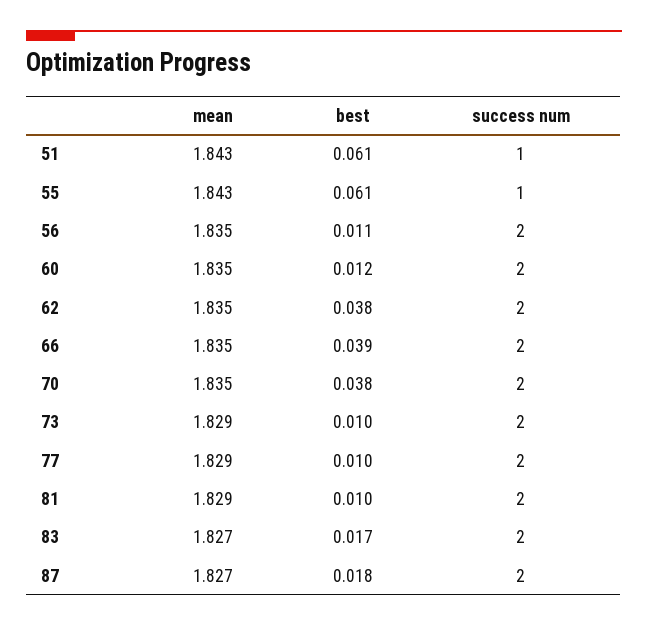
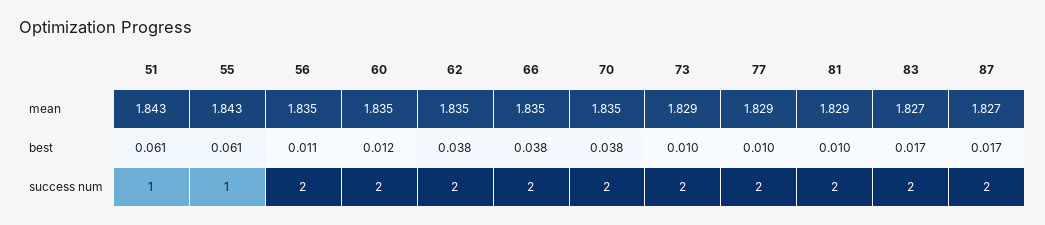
  {
    "mean": {
      "51": 1.843,
      "55": 1.843,
      "56": 1.835,
      "60": 1.835,
      "62": 1.835,
      "66": 1.835,
      "70": 1.835,
      "73": 1.829,
      "77": 1.829,
      "81": 1.829,
      "83": 1.827,
      "87": 1.827
    },
    "best": {
      "51": 0.061,
      "55": 0.061,
      "56": 0.011,
      "60": 0.012,
      "62": 0.038,
-     "66": 0.039,
+     "66": 0.038,
      "70": 0.038,
      "73": 0.01,
      "77": 0.01,
      "81": 0.01,
      "83": 0.017,
-     "87": 0.018
+     "87": 0.017
    },
    "success num": {
      "51": 1,
      "55": 1,
      "56": 2,
      "60": 2,
      "62": 2,
      "66": 2,
      "70": 2,
      "73": 2,
      "77": 2,
      "81": 2,
      "83": 2,
      "87": 2
    }
  }

